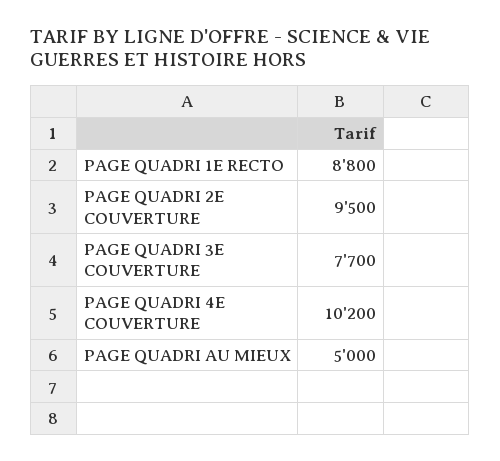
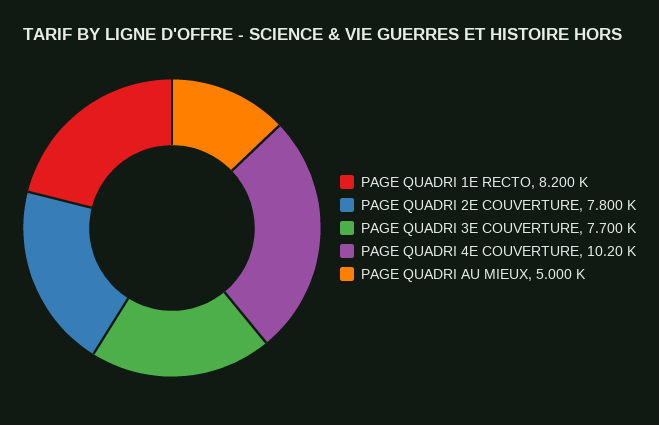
  {
-   "PAGE QUADRI 1E RECTO": 8800,
+   "PAGE QUADRI 1E RECTO": 8200,
-   "PAGE QUADRI 2E COUVERTURE": 9500,
+   "PAGE QUADRI 2E COUVERTURE": 7800,
    "PAGE QUADRI 3E COUVERTURE": 7700,
    "PAGE QUADRI 4E COUVERTURE": 10200,
    "PAGE QUADRI AU MIEUX": 5000
  }

